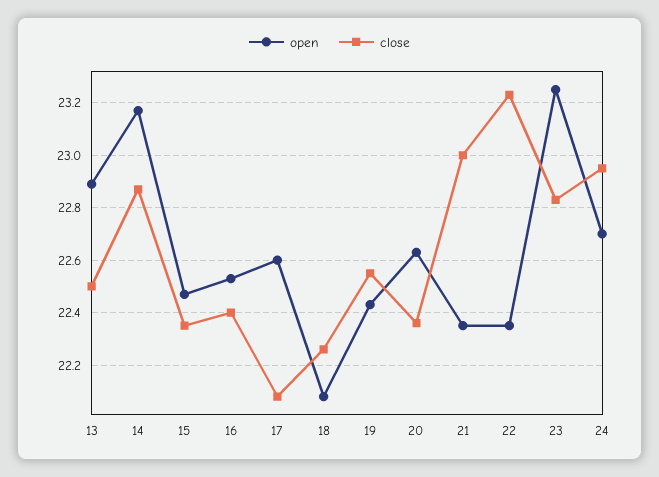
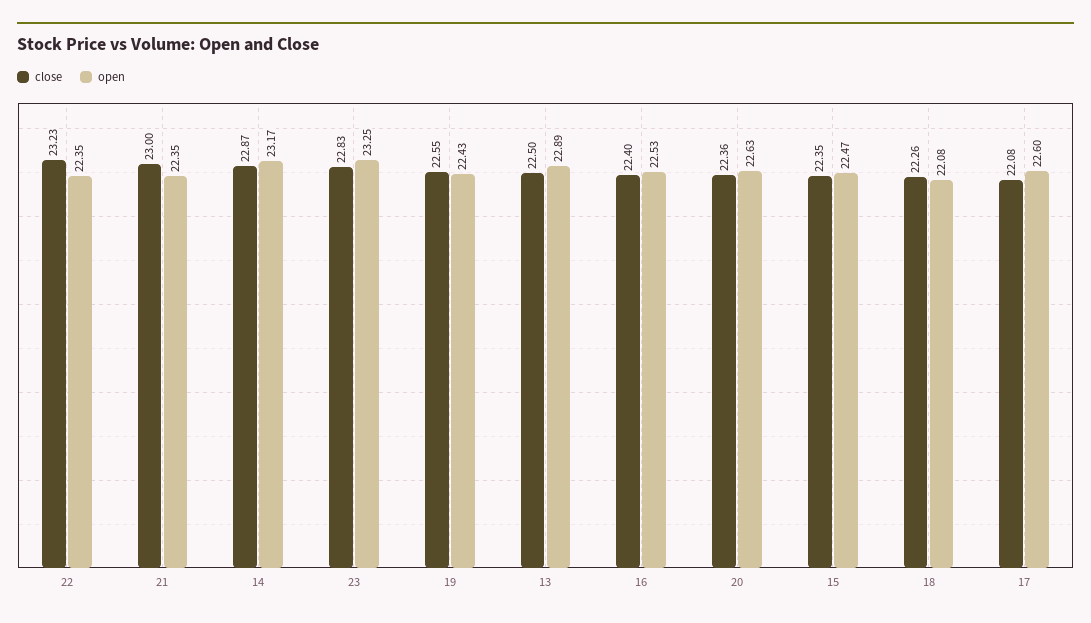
  {
    "open": {
      "13": 22.89,
      "14": 23.17,
      "15": 22.47,
      "16": 22.53,
      "17": 22.6,
      "18": 22.08,
      "19": 22.43,
      "20": 22.63,
      "21": 22.35,
      "22": 22.35,
-     "23": 23.25,
+     "23": 23.25
-     "24": 22.7
    },
    "close": {
      "13": 22.5,
      "14": 22.87,
      "15": 22.35,
      "16": 22.4,
      "17": 22.08,
      "18": 22.26,
      "19": 22.55,
      "20": 22.36,
      "21": 23,
      "22": 23.23,
-     "23": 22.83,
+     "23": 22.83
-     "24": 22.95
    }
  }

